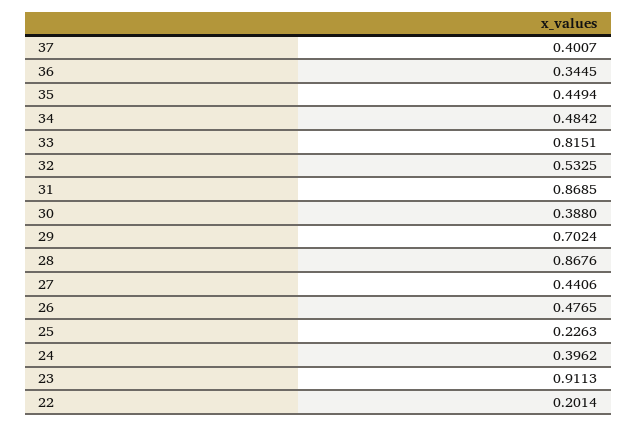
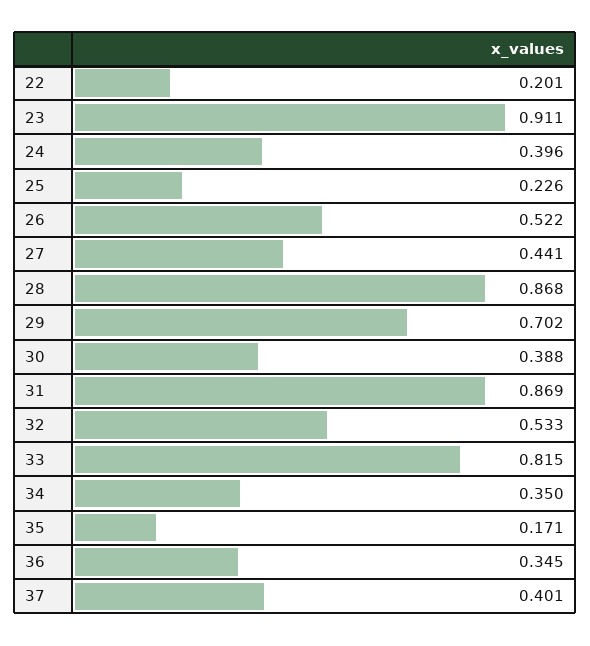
  {
    "37": 0.4007,
    "36": 0.3445,
-   "35": 0.4494,
+   "35": 0.171,
-   "34": 0.4842,
+   "34": 0.35,
    "33": 0.8151,
    "32": 0.5325,
    "31": 0.8685,
    "30": 0.388,
    "29": 0.7024,
    "28": 0.8676,
    "27": 0.4406,
-   "26": 0.4765,
+   "26": 0.522,
    "25": 0.2263,
    "24": 0.3962,
    "23": 0.9113,
    "22": 0.2014
  }

